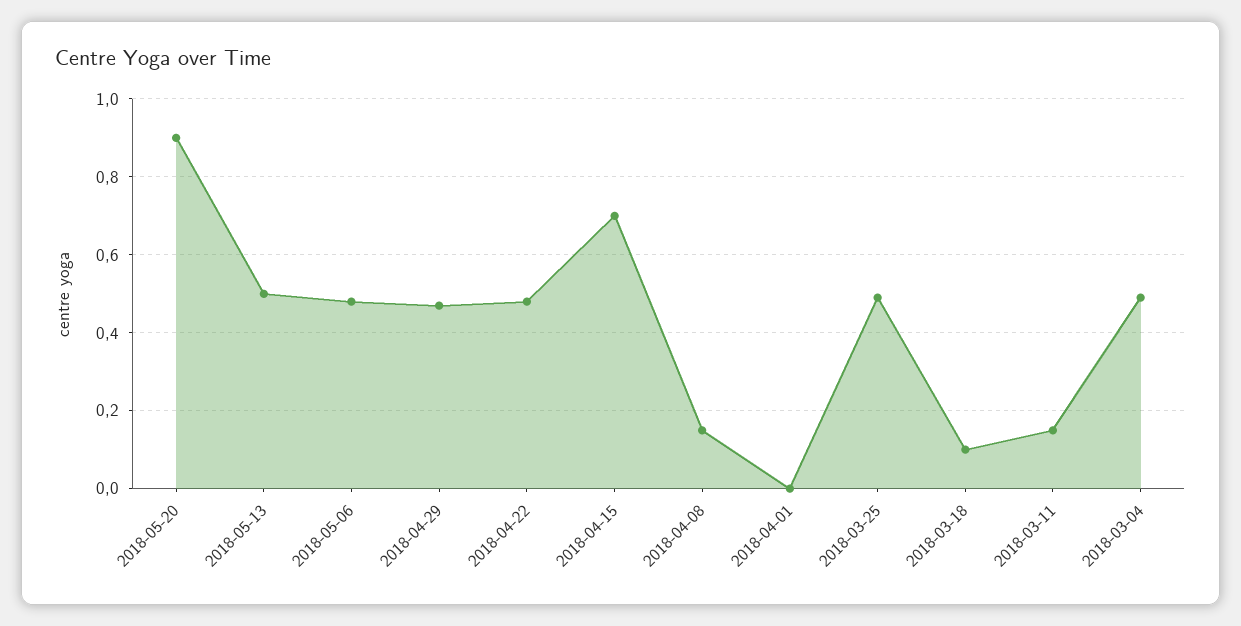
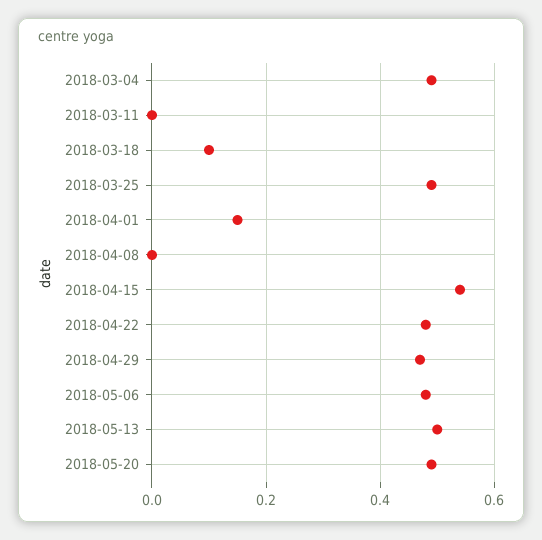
  {
-   "2018-05-20": 0.9,
+   "2018-05-20": 0.5,
    "2018-05-13": 0.5,
    "2018-05-06": 0.5,
    "2018-04-29": 0.45,
    "2018-04-22": 0.5,
-   "2018-04-15": 0.7,
+   "2018-04-15": 0.55,
-   "2018-04-08": 0.15,
+   "2018-04-08": 0,
-   "2018-04-01": 0,
+   "2018-04-01": 0.15,
    "2018-03-25": 0.5,
    "2018-03-18": 0.1,
-   "2018-03-11": 0.15,
+   "2018-03-11": 0,
    "2018-03-04": 0.5
  }

